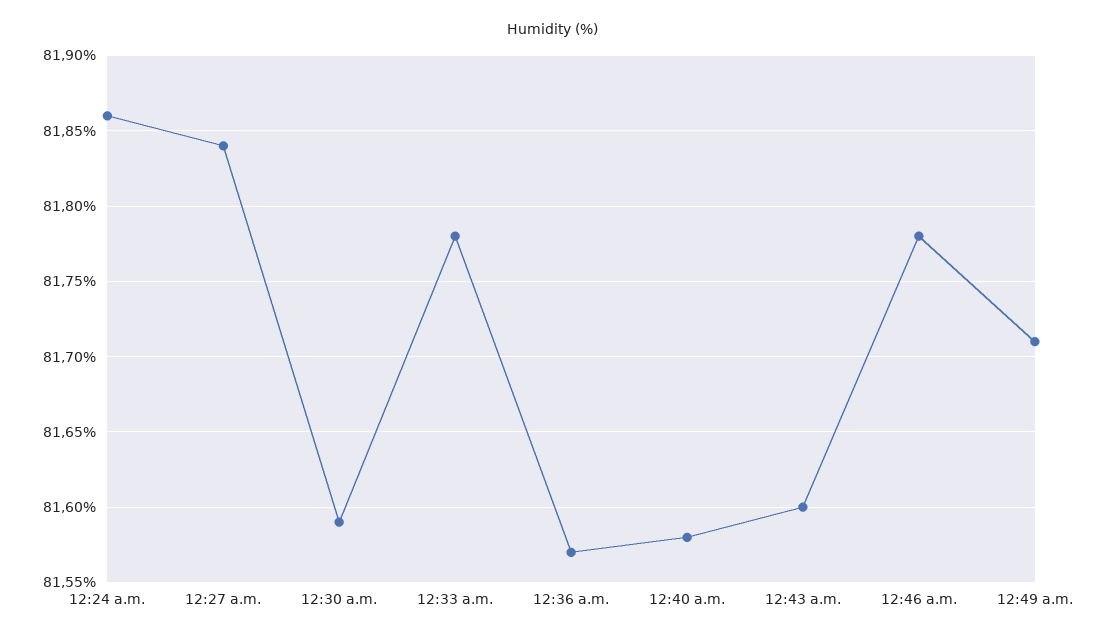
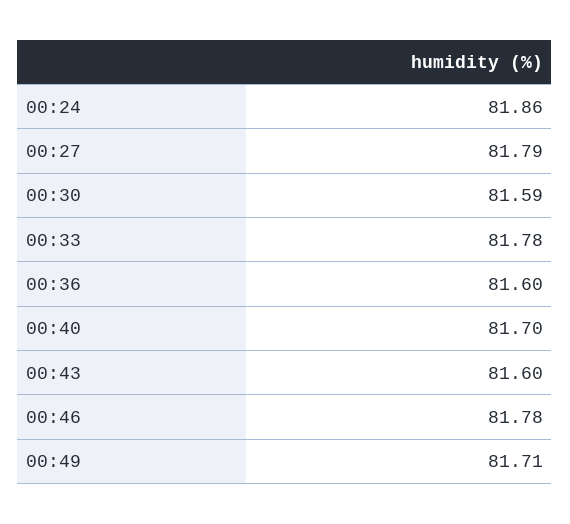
  {
    "12:24 a.m.": 81.86,
-   "12:27 a.m.": 81.84,
+   "12:27 a.m.": 81.79,
    "12:30 a.m.": 81.59,
    "12:33 a.m.": 81.78,
-   "12:36 a.m.": 81.57,
+   "12:36 a.m.": 81.6,
-   "12:40 a.m.": 81.58,
+   "12:40 a.m.": 81.7,
    "12:43 a.m.": 81.6,
    "12:46 a.m.": 81.78,
    "12:49 a.m.": 81.71
  }

